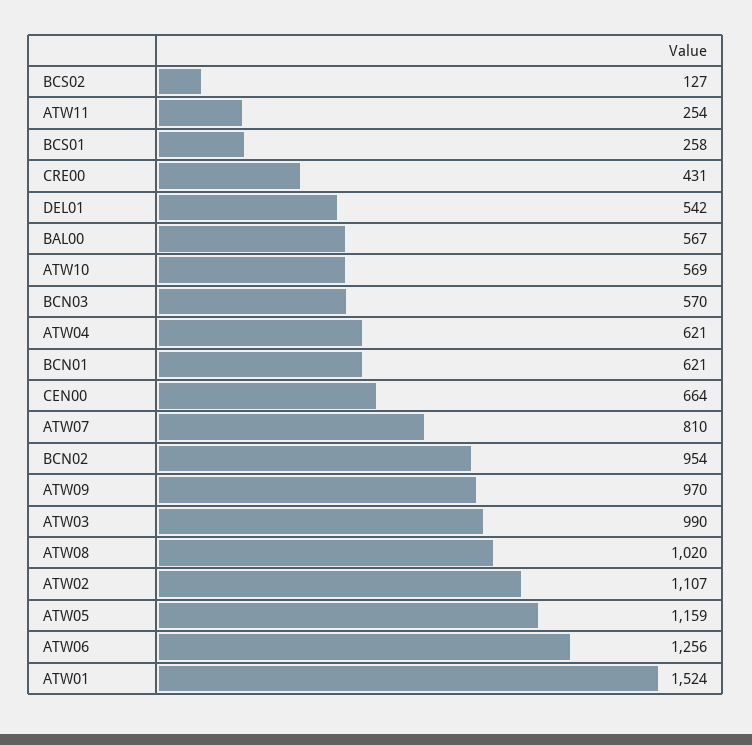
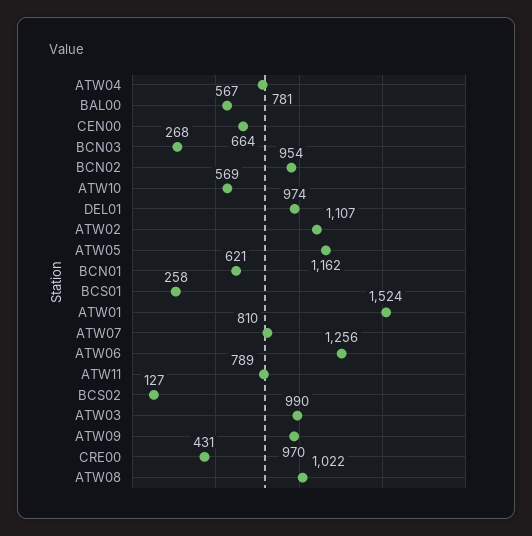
  {
    "BCS02": 127,
-   "ATW11": 254,
+   "ATW11": 789,
    "BCS01": 258,
    "CRE00": 431,
-   "DEL01": 542,
+   "DEL01": 974,
    "BAL00": 567,
    "ATW10": 569,
-   "BCN03": 570,
+   "BCN03": 268,
-   "ATW04": 621,
+   "ATW04": 781,
    "BCN01": 621,
    "CEN00": 664,
    "ATW07": 810,
    "BCN02": 954,
    "ATW09": 970,
    "ATW03": 990,
-   "ATW08": 1020,
+   "ATW08": 1022,
    "ATW02": 1107,
-   "ATW05": 1159,
+   "ATW05": 1162,
    "ATW06": 1256,
    "ATW01": 1524
  }

